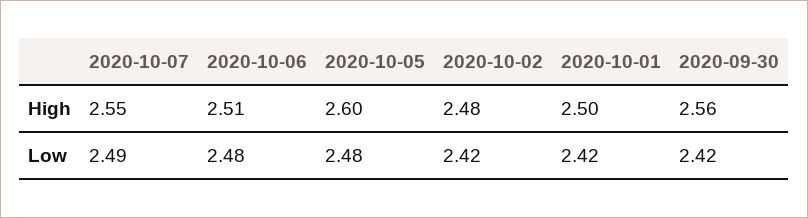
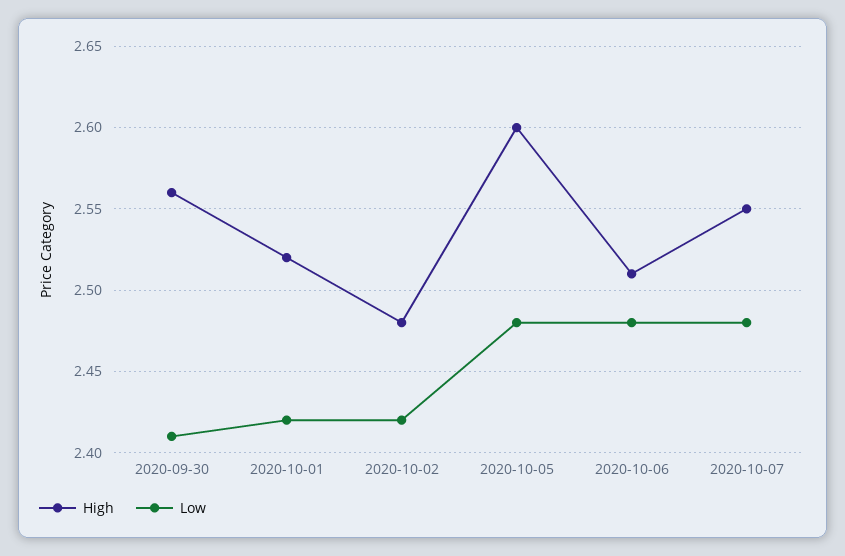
  {
    "High": {
      "2020-10-07": 2.55,
      "2020-10-06": 2.51,
      "2020-10-05": 2.6,
      "2020-10-02": 2.48,
-     "2020-10-01": 2.5,
+     "2020-10-01": 2.52,
      "2020-09-30": 2.56
    },
    "Low": {
-     "2020-10-07": 2.49,
+     "2020-10-07": 2.48,
      "2020-10-06": 2.48,
      "2020-10-05": 2.48,
      "2020-10-02": 2.42,
      "2020-10-01": 2.42,
-     "2020-09-30": 2.42
+     "2020-09-30": 2.41
    }
  }

